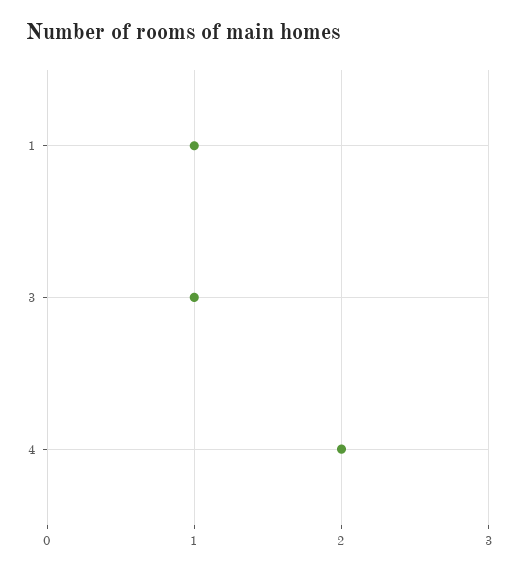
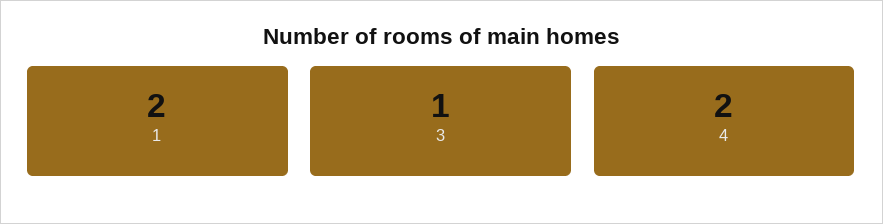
  {
-   "1": 1,
+   "1": 2,
    "3": 1,
    "4": 2
  }

